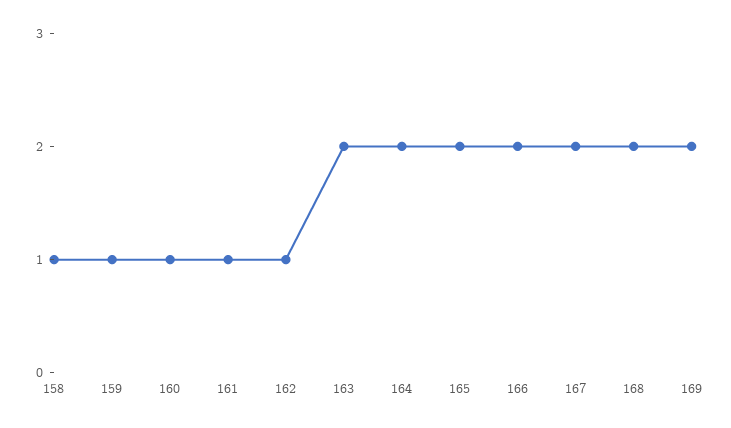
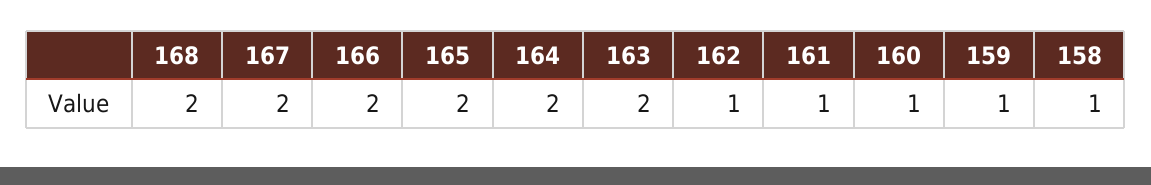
  {
    "158": 1,
    "159": 1,
    "160": 1,
    "161": 1,
    "162": 1,
    "163": 2,
    "164": 2,
    "165": 2,
    "166": 2,
    "167": 2,
-   "168": 2,
+   "168": 2
-   "169": 2
  }

